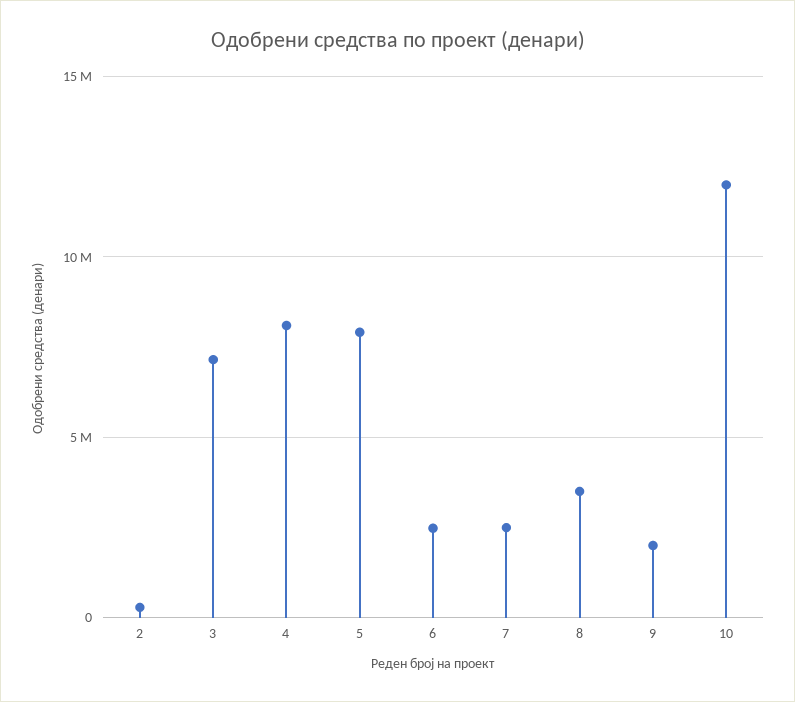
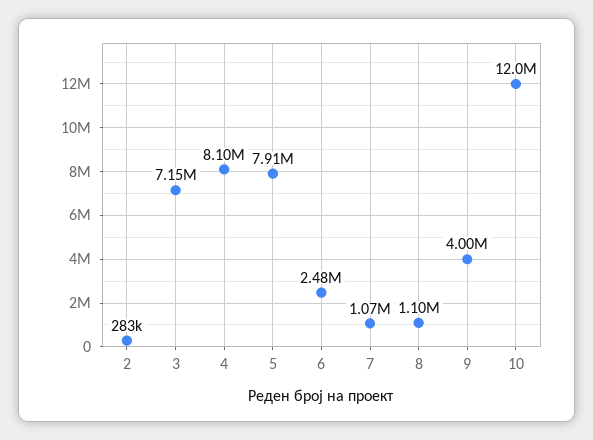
  {
    "2": 283000,
    "3": 7150000,
    "4": 8100000,
    "5": 7910000,
    "6": 2480000,
-   "7": 2500000,
+   "7": 1070000,
-   "8": 3500000,
+   "8": 1100000,
-   "9": 2000000,
+   "9": 4000000,
    "10": 12000000
  }

